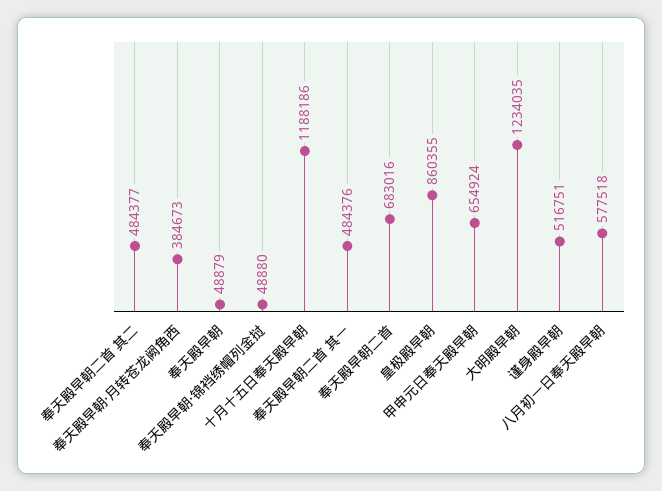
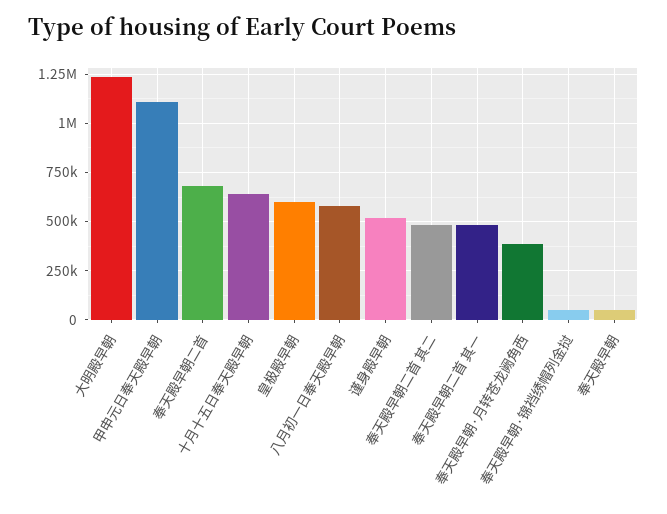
  {
    "奉天殿早朝二首 其二": 484377,
    "奉天殿早朝·月转苍龙阙角西": 384673,
    "奉天殿早朝": 48879,
    "奉天殿早朝·锦裆绣帽列金挝": 48880,
-   "十月十五日奉天殿早朝": 1188186,
+   "十月十五日奉天殿早朝": 650000,
    "奉天殿早朝二首 其一": 484376,
    "奉天殿早朝二首": 683016,
-   "皇极殿早朝": 860355,
+   "皇极殿早朝": 600000,
-   "甲申元日奉天殿早朝": 654924,
+   "甲申元日奉天殿早朝": 1100000,
    "大明殿早朝": 1234035,
    "谨身殿早朝": 516751,
    "八月初一日奉天殿早朝": 577518
  }

